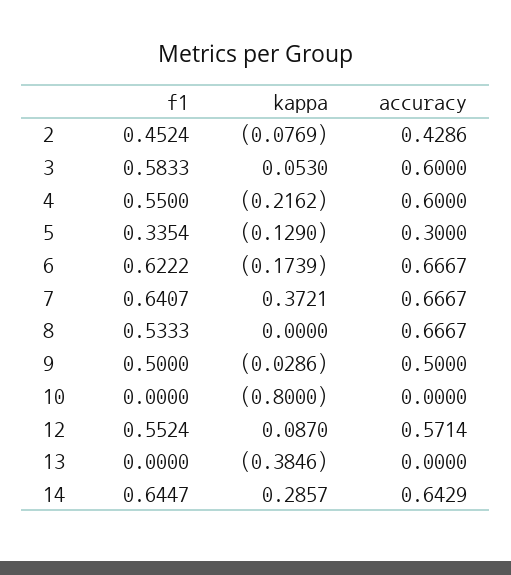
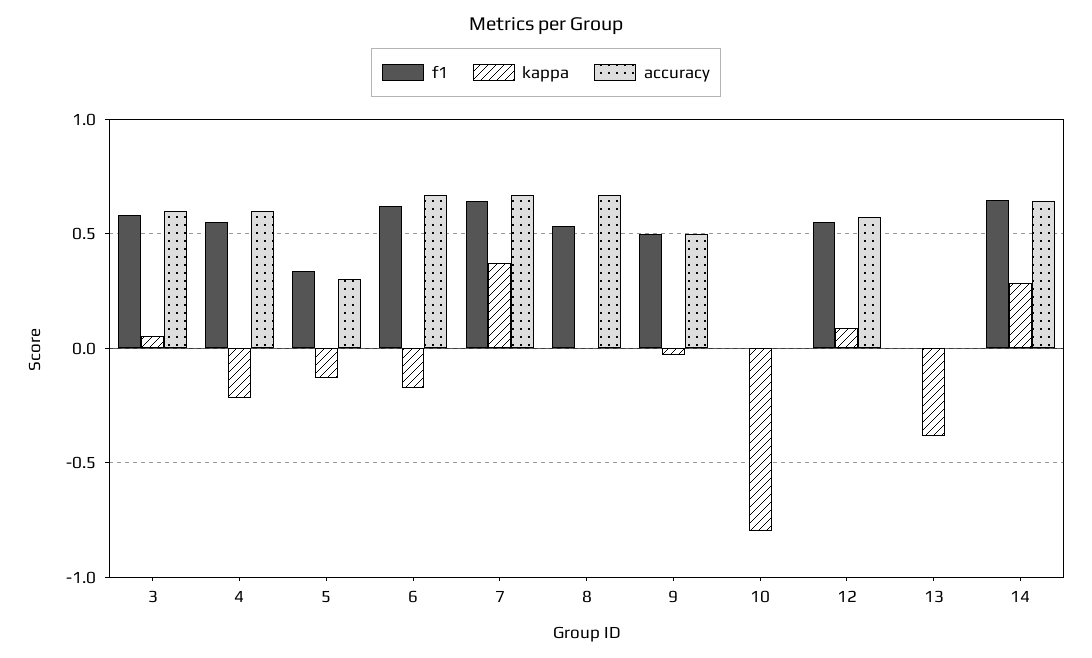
  {
    "f1": {
-     "2": 0.4524,
      "3": 0.5833,
      "4": 0.55,
      "5": 0.3354,
      "6": 0.6222,
      "7": 0.6407,
      "8": 0.5333,
      "9": 0.5,
      "10": 0,
      "12": 0.5524,
      "13": 0,
      "14": 0.6447
    },
    "kappa": {
-     "2": -0.0769,
      "3": 0.053,
      "4": -0.2162,
      "5": -0.129,
      "6": -0.1739,
      "7": 0.3721,
      "8": 0,
      "9": -0.0286,
      "10": -0.8,
      "12": 0.087,
      "13": -0.3846,
      "14": 0.2857
    },
    "accuracy": {
-     "2": 0.4286,
      "3": 0.6,
      "4": 0.6,
      "5": 0.3,
      "6": 0.6667,
      "7": 0.6667,
      "8": 0.6667,
      "9": 0.5,
      "10": 0,
      "12": 0.5714,
      "13": 0,
      "14": 0.6429
    }
  }

